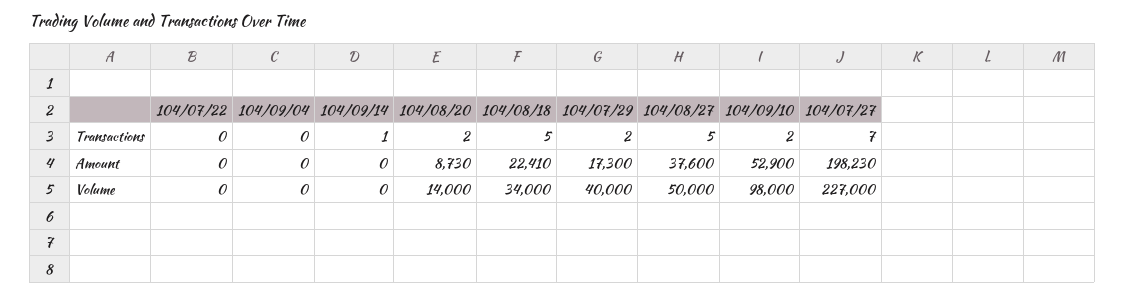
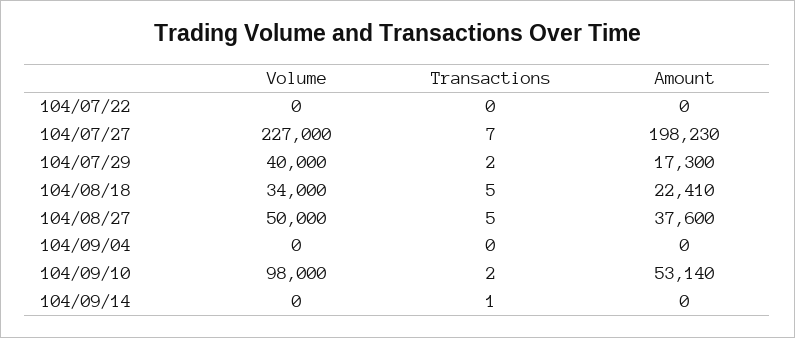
  {
    "104/07/22": {
      "Transactions": 0,
      "Amount": 0,
      "Volume": 0
    },
    "104/09/04": {
      "Transactions": 0,
      "Amount": 0,
      "Volume": 0
    },
    "104/09/14": {
      "Transactions": 1,
      "Amount": 0,
      "Volume": 0
    },
-   "104/08/20": {
-     "Transactions": 2,
-     "Amount": 8730,
-     "Volume": 14000
-   },
    "104/08/18": {
      "Transactions": 5,
      "Amount": 22410,
      "Volume": 34000
    },
    "104/07/29": {
      "Transactions": 2,
      "Amount": 17300,
      "Volume": 40000
    },
    "104/08/27": {
      "Transactions": 5,
      "Amount": 37600,
      "Volume": 50000
    },
    "104/09/10": {
      "Transactions": 2,
-     "Amount": 52900,
+     "Amount": 53140,
      "Volume": 98000
    },
    "104/07/27": {
      "Transactions": 7,
      "Amount": 198230,
      "Volume": 227000
    }
  }

